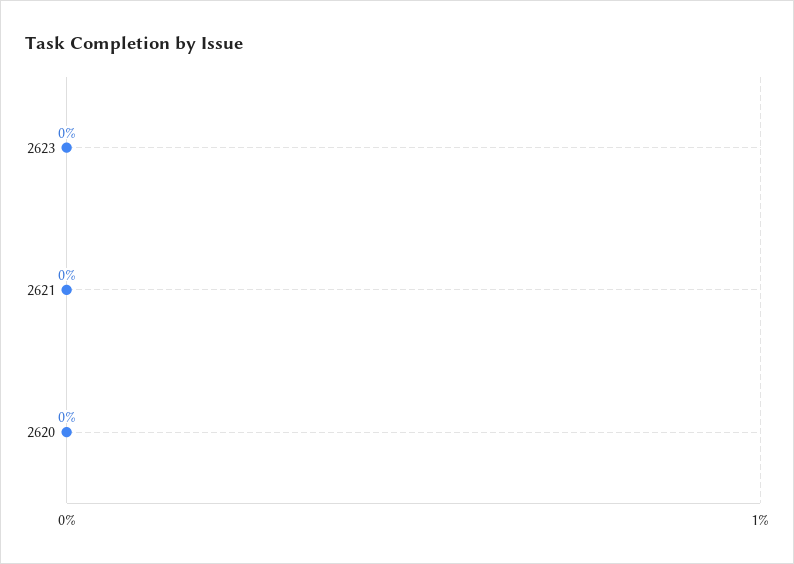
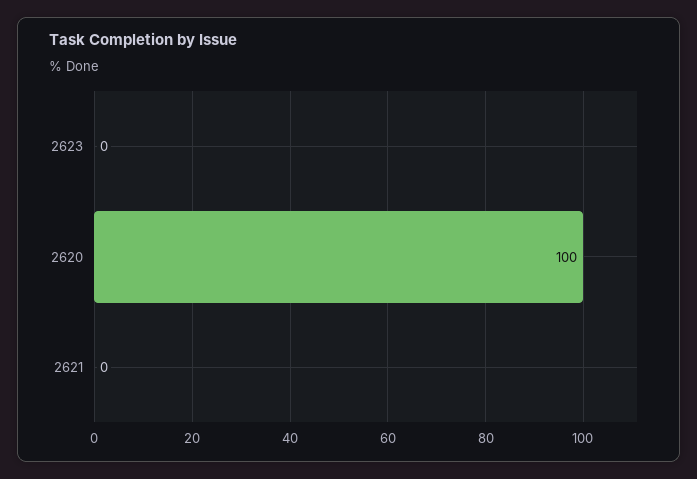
  {
    "2623": 0,
    "2621": 0,
-   "2620": 0
+   "2620": 100
  }

